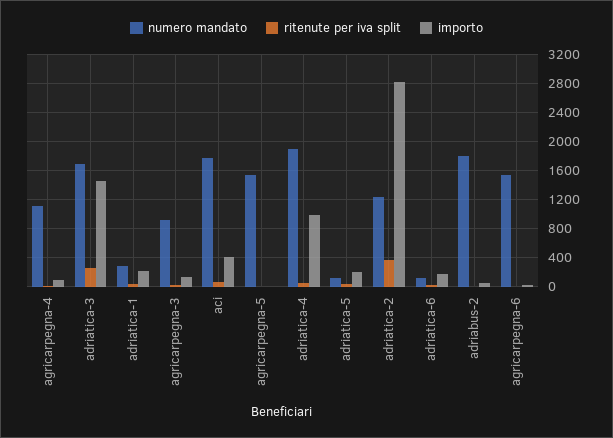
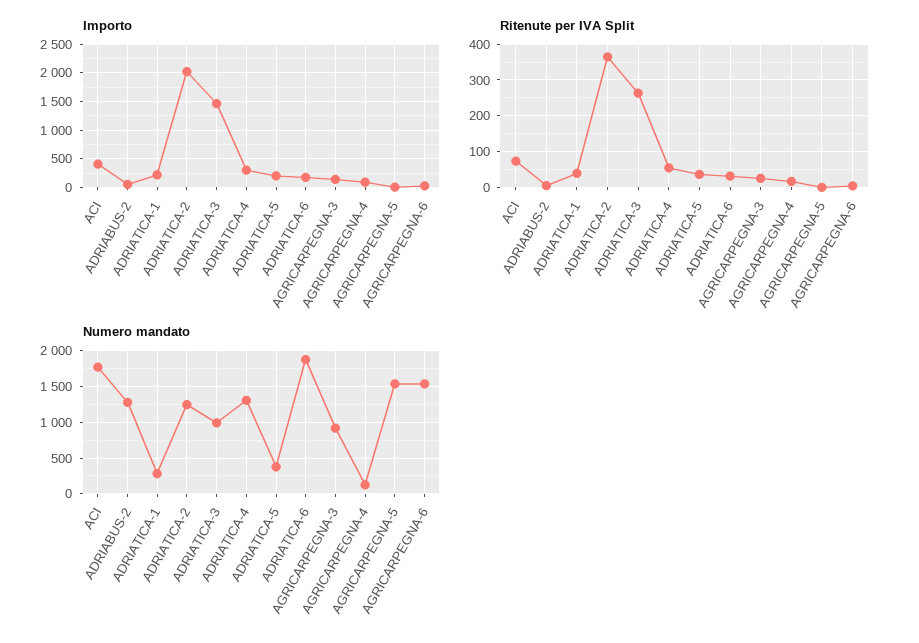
  {
    "numero mandato": {
-     "agricarpegna-4": 1100,
+     "agricarpegna-4": 100,
-     "adriatica-3": 1700,
+     "adriatica-3": 1000,
      "adriatica-1": 300,
      "agricarpegna-3": 900,
      "aci": 1800,
      "agricarpegna-5": 1500,
-     "adriatica-4": 1900,
+     "adriatica-4": 1300,
-     "adriatica-5": 100,
+     "adriatica-5": 400,
      "adriatica-2": 1200,
-     "adriatica-6": 100,
+     "adriatica-6": 1900,
-     "adriabus-2": 1800,
+     "adriabus-2": 1300,
      "agricarpegna-6": 1500
    },
    "ritenute per iva split": {
      "agricarpegna-4": 20,
      "adriatica-3": 260,
      "adriatica-1": 40,
      "agricarpegna-3": 20,
      "aci": 80,
      "agricarpegna-5": 0,
      "adriatica-4": 60,
      "adriatica-5": 40,
      "adriatica-2": 360,
      "adriatica-6": 40,
      "adriabus-2": 0,
      "agricarpegna-6": 0
    },
    "importo": {
      "agricarpegna-4": 100,
      "adriatica-3": 1500,
      "adriatica-1": 200,
      "agricarpegna-3": 100,
      "aci": 400,
      "agricarpegna-5": 0,
-     "adriatica-4": 1000,
+     "adriatica-4": 250,
      "adriatica-5": 200,
-     "adriatica-2": 2800,
+     "adriatica-2": 2000,
      "adriatica-6": 200,
      "adriabus-2": 100,
      "agricarpegna-6": 0
    }
  }

